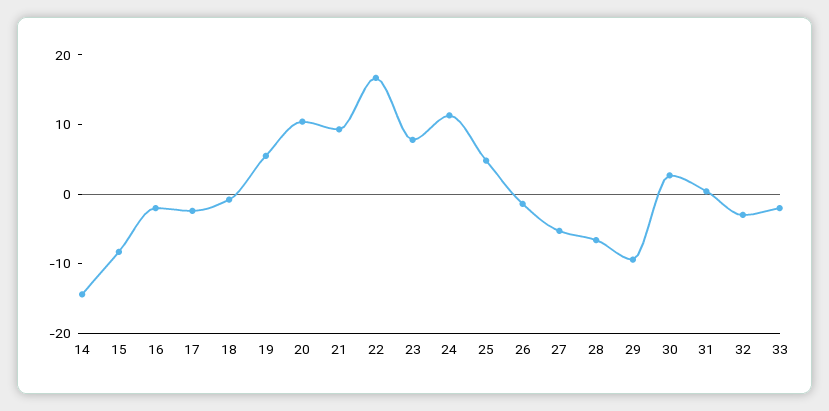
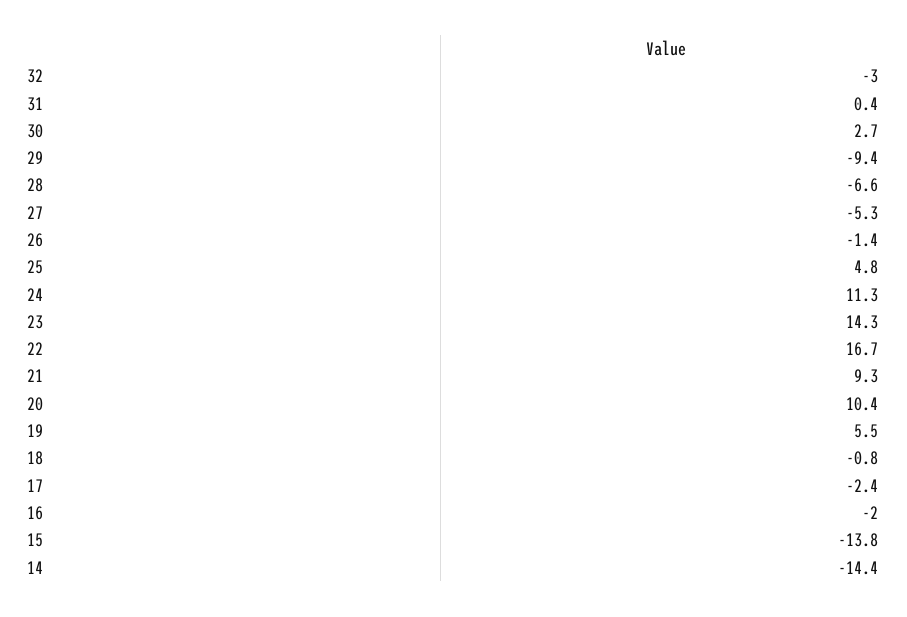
  {
    "14": -14.4,
-   "15": -8,
+   "15": -13.8,
    "16": -2,
    "17": -2.4,
    "18": -0.8,
    "19": 5.5,
    "20": 10.4,
    "21": 9.3,
    "22": 16.7,
-   "23": 8,
+   "23": 14.3,
    "24": 11.3,
    "25": 4.8,
    "26": -1.4,
    "27": -5.3,
    "28": -6.6,
    "29": -9.4,
    "30": 2.7,
    "31": 0.4,
-   "32": -3,
+   "32": -3
-   "33": -2
  }

